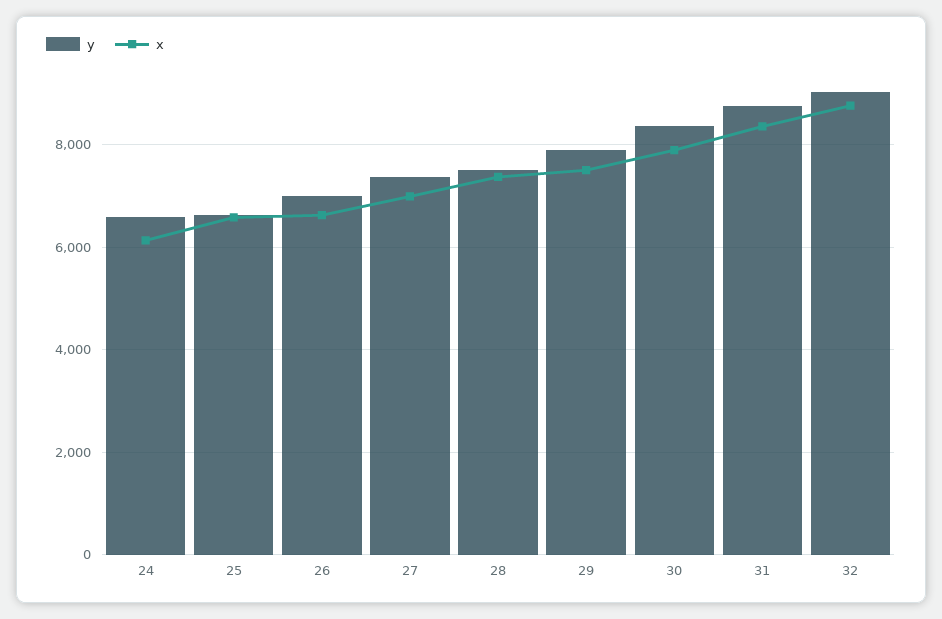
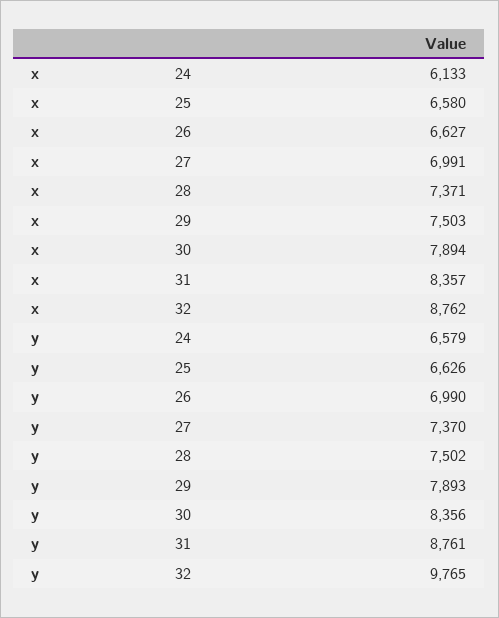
  {
    "y": {
      "24": 6579,
      "25": 6626,
      "26": 6990,
      "27": 7370,
      "28": 7502,
      "29": 7893,
      "30": 8356,
      "31": 8761,
-     "32": 9000
+     "32": 9765
    },
    "x": {
      "24": 6133,
      "25": 6580,
      "26": 6627,
      "27": 6991,
      "28": 7371,
      "29": 7503,
      "30": 7894,
      "31": 8357,
      "32": 8762
    }
  }

